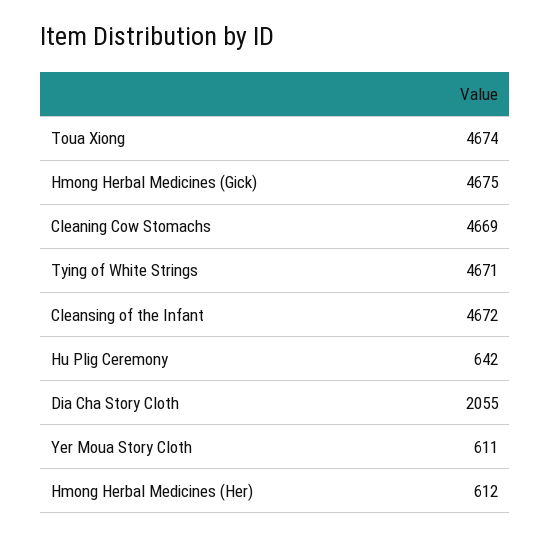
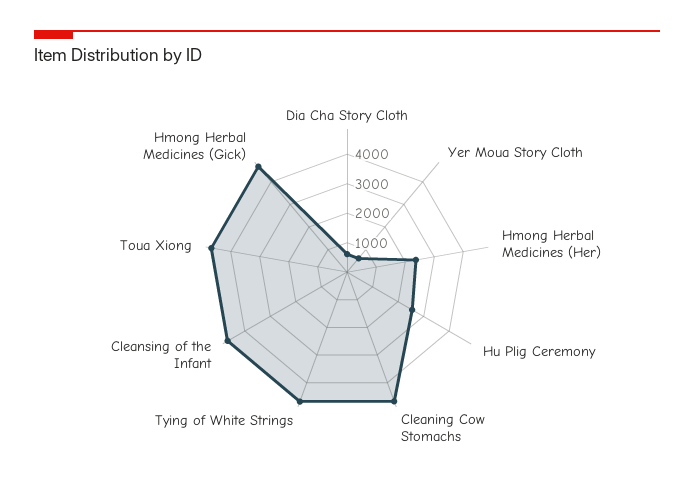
  {
    "Toua Xiong": 4674,
    "Hmong Herbal Medicines (Gick)": 4675,
    "Cleaning Cow Stomachs": 4669,
    "Tying of White Strings": 4671,
    "Cleansing of the Infant": 4672,
-   "Hu Plig Ceremony": 642,
+   "Hu Plig Ceremony": 2500,
-   "Dia Cha Story Cloth": 2055,
+   "Dia Cha Story Cloth": 500,
    "Yer Moua Story Cloth": 611,
-   "Hmong Herbal Medicines (Her)": 612
+   "Hmong Herbal Medicines (Her)": 2500
  }

